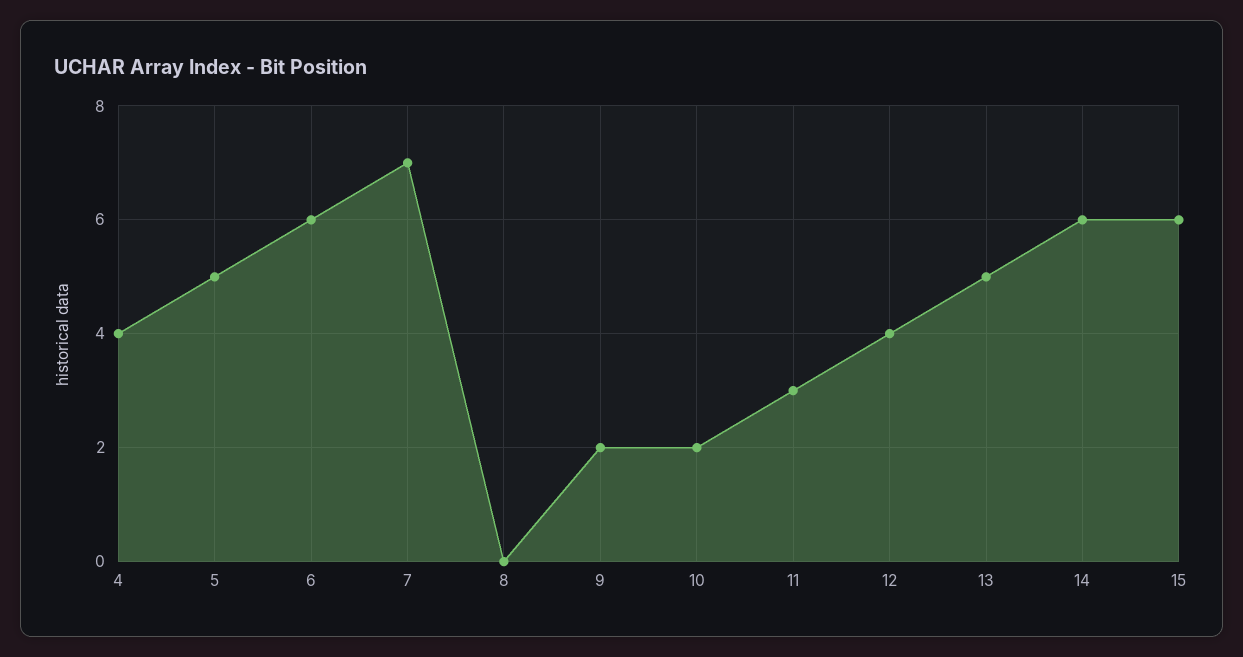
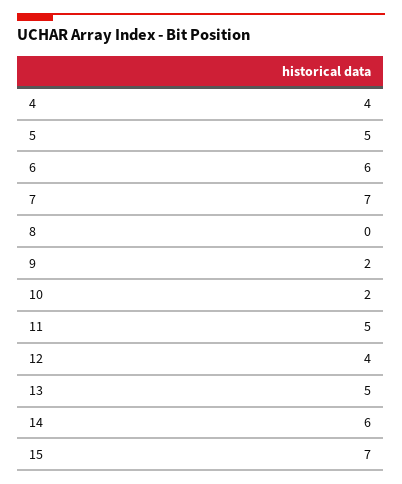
  {
    "4": 4,
    "5": 5,
    "6": 6,
    "7": 7,
    "8": 0,
    "9": 2,
    "10": 2,
-   "11": 3,
+   "11": 5,
    "12": 4,
    "13": 5,
    "14": 6,
-   "15": 6
+   "15": 7
  }

